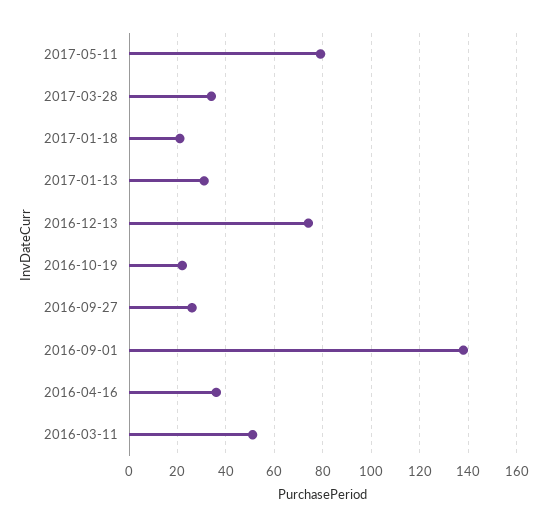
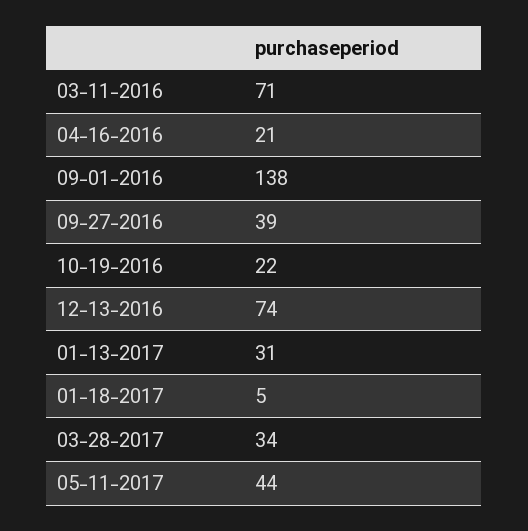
  {
-   "2017-05-11": 80,
+   "2017-05-11": 44,
    "2017-03-28": 34,
-   "2017-01-18": 20,
+   "2017-01-18": 5,
    "2017-01-13": 31,
    "2016-12-13": 74,
    "2016-10-19": 22,
-   "2016-09-27": 25,
+   "2016-09-27": 39,
    "2016-09-01": 138,
-   "2016-04-16": 35,
+   "2016-04-16": 21,
-   "2016-03-11": 50
+   "2016-03-11": 71
  }

